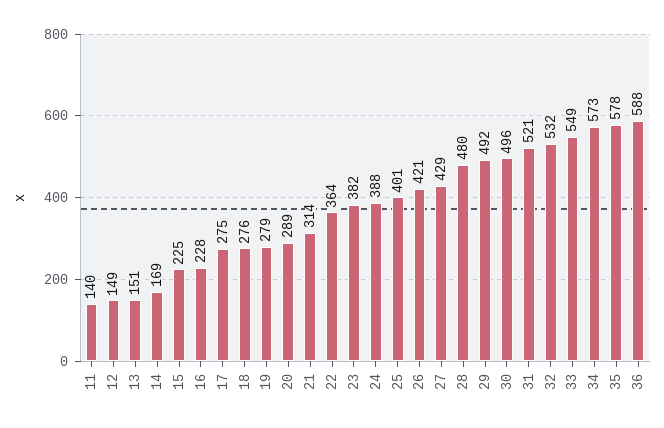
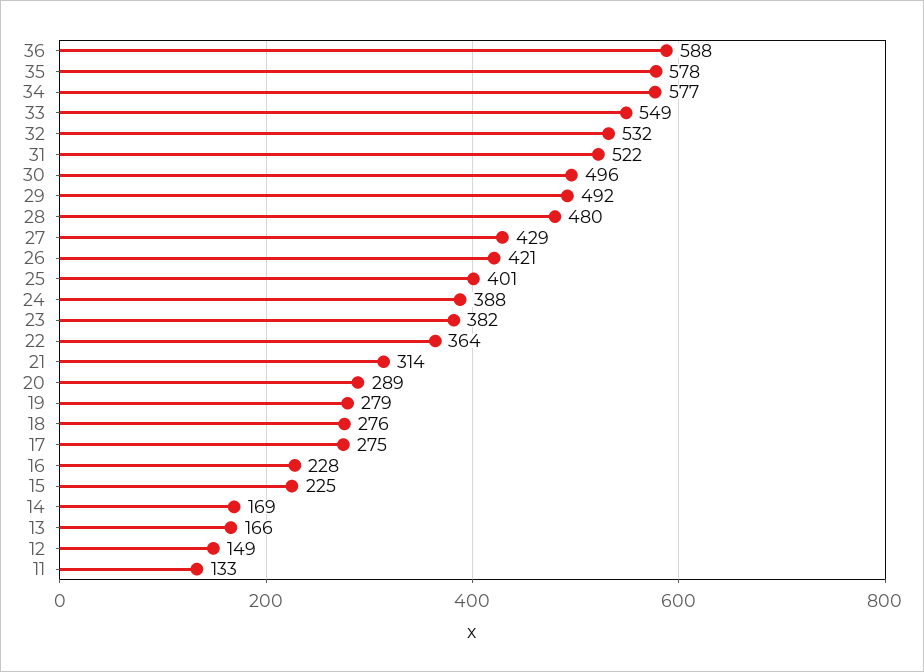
  {
-   "11": 140,
+   "11": 133,
    "12": 149,
-   "13": 151,
+   "13": 166,
    "14": 169,
    "15": 225,
    "16": 228,
    "17": 275,
    "18": 276,
    "19": 279,
    "20": 289,
    "21": 314,
    "22": 364,
    "23": 382,
    "24": 388,
    "25": 401,
    "26": 421,
    "27": 429,
    "28": 480,
    "29": 492,
    "30": 496,
-   "31": 521,
+   "31": 522,
    "32": 532,
    "33": 549,
-   "34": 573,
+   "34": 577,
    "35": 578,
    "36": 588
  }

